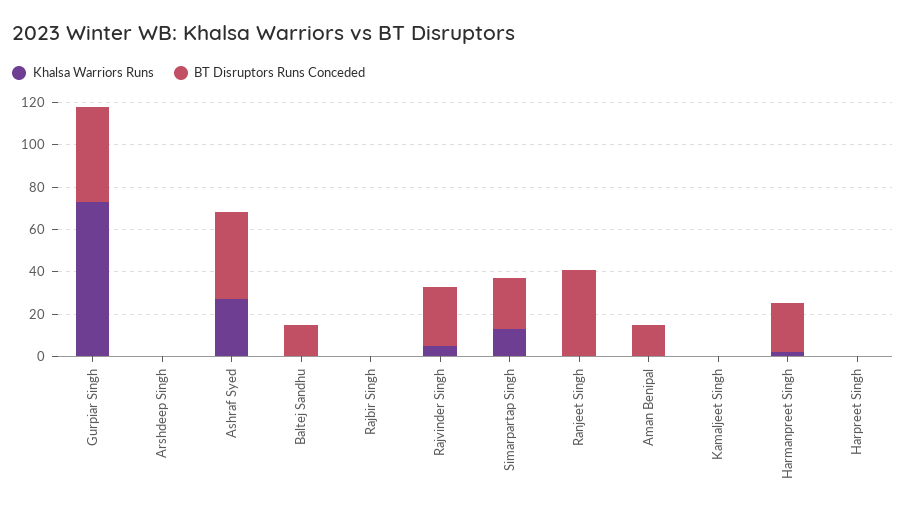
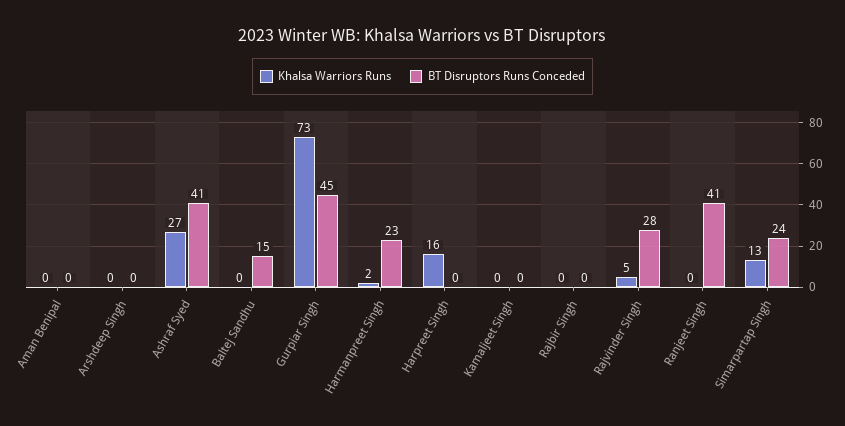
  {
    "Khalsa Warriors Runs": {
      "Gurpiar Singh": 73,
      "Arshdeep Singh": 0,
      "Ashraf Syed": 27,
      "Baltej Sandhu": 0,
      "Rajbir Singh": 0,
      "Rajvinder Singh": 5,
      "Simarpartap Singh": 13,
      "Ranjeet Singh": 0,
      "Aman Benipal": 0,
      "Kamaljeet Singh": 0,
      "Harmanpreet Singh": 2,
-     "Harpreet Singh": 0
+     "Harpreet Singh": 16
    },
    "BT Disruptors Runs Conceded": {
      "Gurpiar Singh": 45,
      "Arshdeep Singh": 0,
      "Ashraf Syed": 41,
      "Baltej Sandhu": 15,
      "Rajbir Singh": 0,
      "Rajvinder Singh": 28,
      "Simarpartap Singh": 24,
      "Ranjeet Singh": 41,
-     "Aman Benipal": 15,
+     "Aman Benipal": 0,
      "Kamaljeet Singh": 0,
      "Harmanpreet Singh": 23,
      "Harpreet Singh": 0
    }
  }

